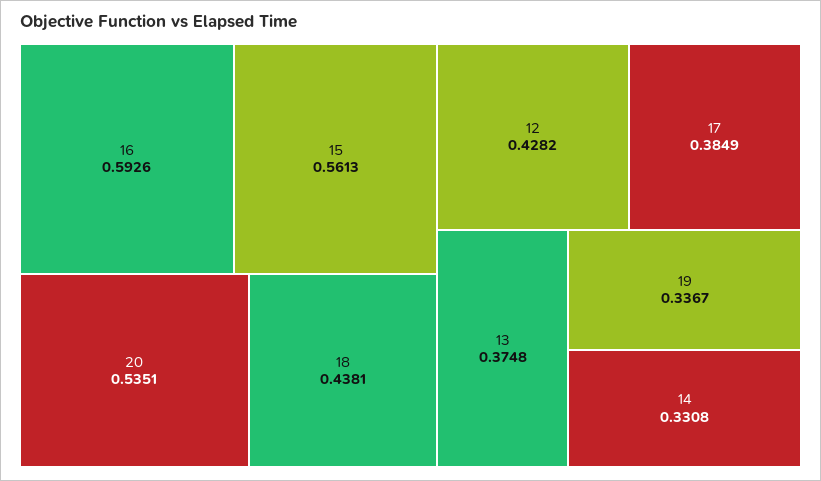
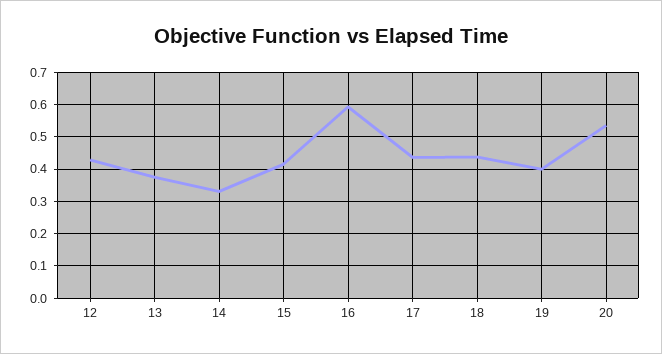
  {
    "16": 0.5926,
-   "15": 0.5613,
+   "15": 0.42,
    "20": 0.5351,
    "18": 0.4381,
    "12": 0.4282,
-   "17": 0.3849,
+   "17": 0.44,
    "13": 0.3748,
-   "19": 0.3367,
+   "19": 0.4,
    "14": 0.3308
  }

